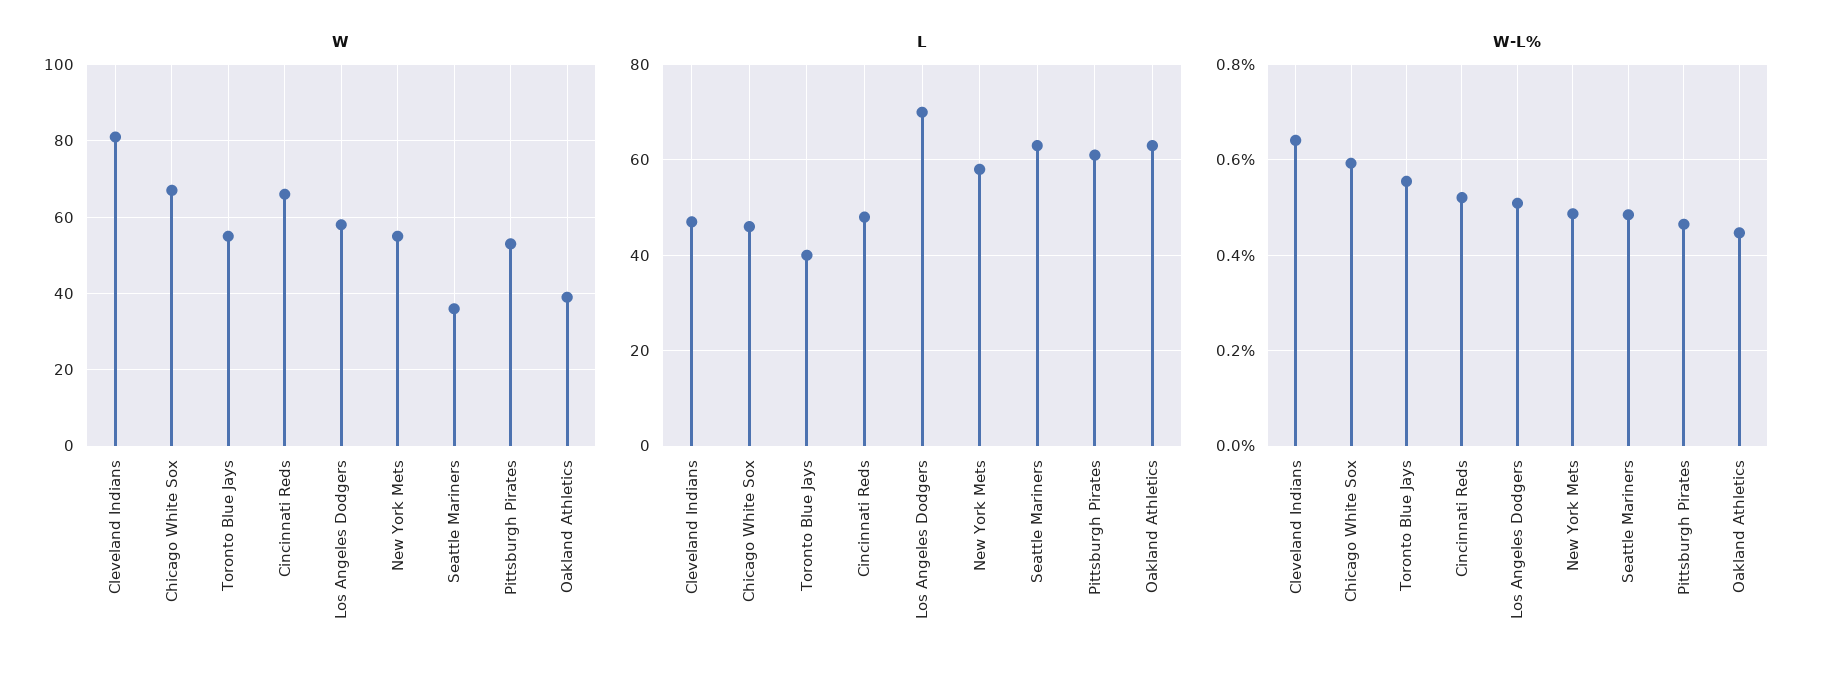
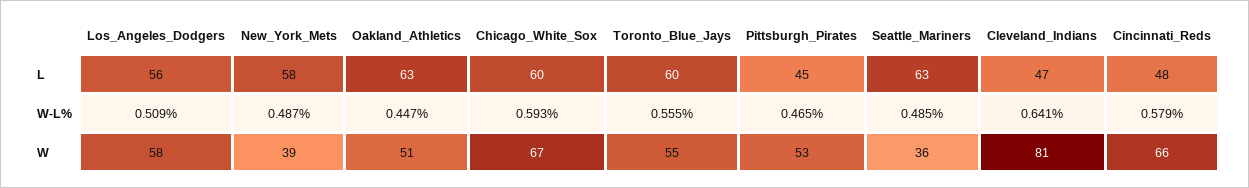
  {
    "W": {
      "Cleveland Indians": 81,
      "Chicago White Sox": 67,
      "Toronto Blue Jays": 55,
      "Cincinnati Reds": 66,
      "Los Angeles Dodgers": 58,
-     "New York Mets": 55,
+     "New York Mets": 39,
      "Seattle Mariners": 36,
      "Pittsburgh Pirates": 53,
-     "Oakland Athletics": 40
+     "Oakland Athletics": 51
    },
    "L": {
      "Cleveland Indians": 47,
-     "Chicago White Sox": 45,
+     "Chicago White Sox": 60,
-     "Toronto Blue Jays": 40,
+     "Toronto Blue Jays": 60,
      "Cincinnati Reds": 48,
-     "Los Angeles Dodgers": 70,
+     "Los Angeles Dodgers": 56,
      "New York Mets": 58,
      "Seattle Mariners": 63,
-     "Pittsburgh Pirates": 60,
+     "Pittsburgh Pirates": 45,
      "Oakland Athletics": 63
    },
    "W-L%": {
      "Cleveland Indians": 0.641,
      "Chicago White Sox": 0.593,
      "Toronto Blue Jays": 0.555,
-     "Cincinnati Reds": 0.52,
+     "Cincinnati Reds": 0.579,
      "Los Angeles Dodgers": 0.509,
      "New York Mets": 0.487,
      "Seattle Mariners": 0.485,
      "Pittsburgh Pirates": 0.465,
      "Oakland Athletics": 0.447
    }
  }

